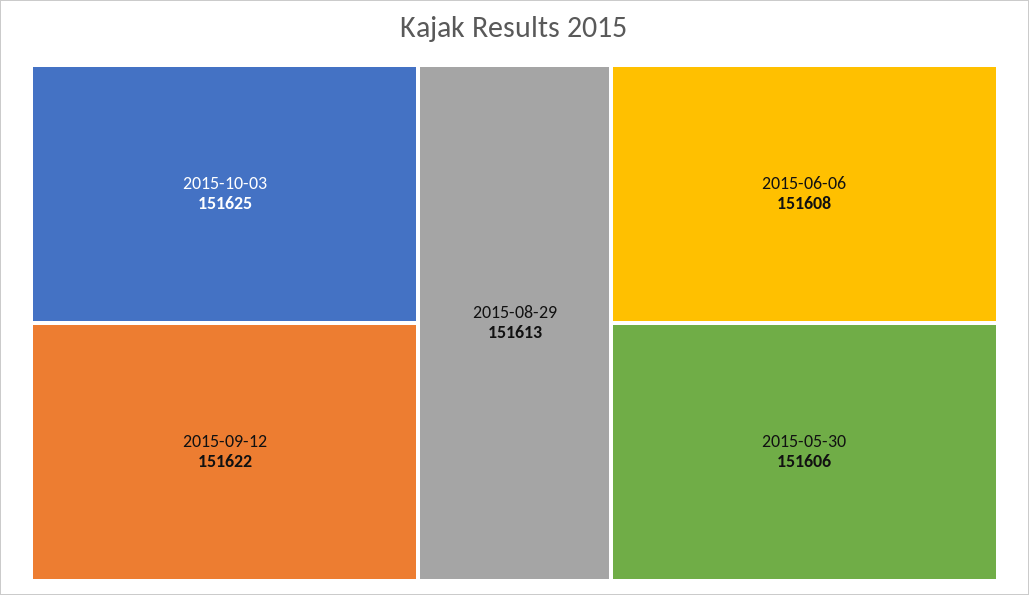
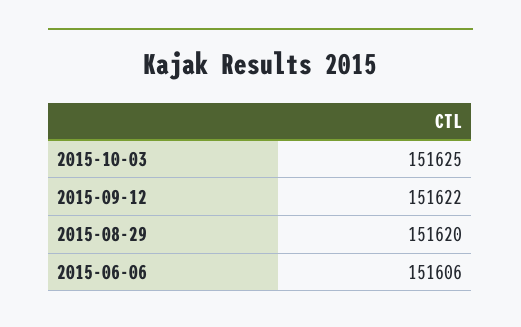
  {
    "2015-10-03": 151625,
    "2015-09-12": 151622,
-   "2015-08-29": 151613,
+   "2015-08-29": 151620,
-   "2015-06-06": 151608,
+   "2015-06-06": 151606
-   "2015-05-30": 151606
  }

